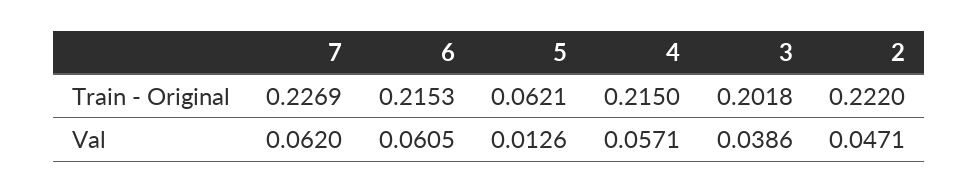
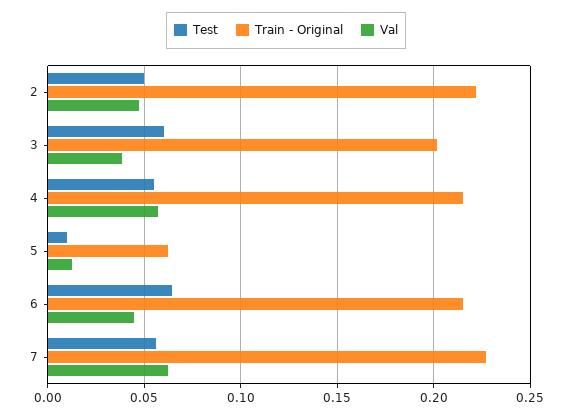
  {
    "Train - Original": {
      "7": 0.2269,
      "6": 0.2153,
      "5": 0.0621,
      "4": 0.215,
      "3": 0.2018,
      "2": 0.222
    },
    "Val": {
      "7": 0.062,
-     "6": 0.0605,
+     "6": 0.045,
      "5": 0.0126,
      "4": 0.0571,
      "3": 0.0386,
      "2": 0.0471
-   }
+   },
+   "Test": {
+     "2": 0.05,
+     "3": 0.06,
+     "4": 0.055,
+     "5": 0.01,
+     "6": 0.065,
+     "7": 0.055
+   }
  }

